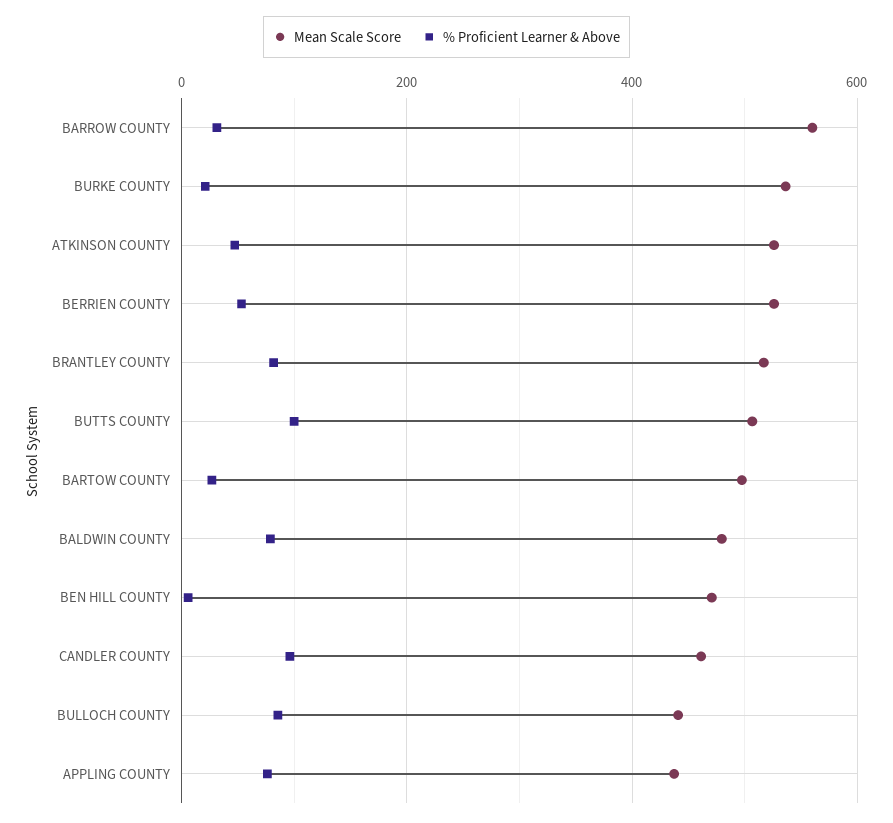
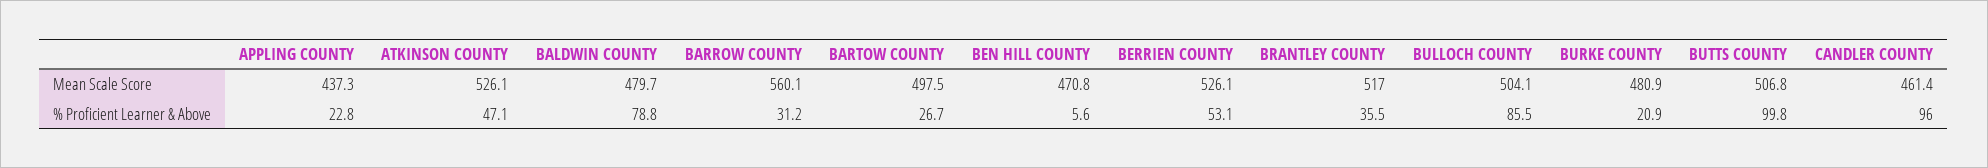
  {
    "Mean Scale Score": {
      "BARROW COUNTY": 560.1,
-     "BURKE COUNTY": 540,
+     "BURKE COUNTY": 480.9,
      "ATKINSON COUNTY": 526.1,
      "BERRIEN COUNTY": 526.1,
      "BRANTLEY COUNTY": 517,
      "BUTTS COUNTY": 506.8,
      "BARTOW COUNTY": 497.5,
      "BALDWIN COUNTY": 479.7,
      "BEN HILL COUNTY": 470.8,
      "CANDLER COUNTY": 461.4,
-     "BULLOCH COUNTY": 440,
+     "BULLOCH COUNTY": 504.1,
      "APPLING COUNTY": 437.3
    },
    "% Proficient Learner & Above": {
      "BARROW COUNTY": 31.2,
      "BURKE COUNTY": 20.9,
      "ATKINSON COUNTY": 47.1,
      "BERRIEN COUNTY": 53.1,
-     "BRANTLEY COUNTY": 80,
+     "BRANTLEY COUNTY": 35.5,
      "BUTTS COUNTY": 99.8,
      "BARTOW COUNTY": 26.7,
      "BALDWIN COUNTY": 78.8,
      "BEN HILL COUNTY": 5.6,
      "CANDLER COUNTY": 96,
      "BULLOCH COUNTY": 85.5,
-     "APPLING COUNTY": 80
+     "APPLING COUNTY": 22.8
    }
  }

